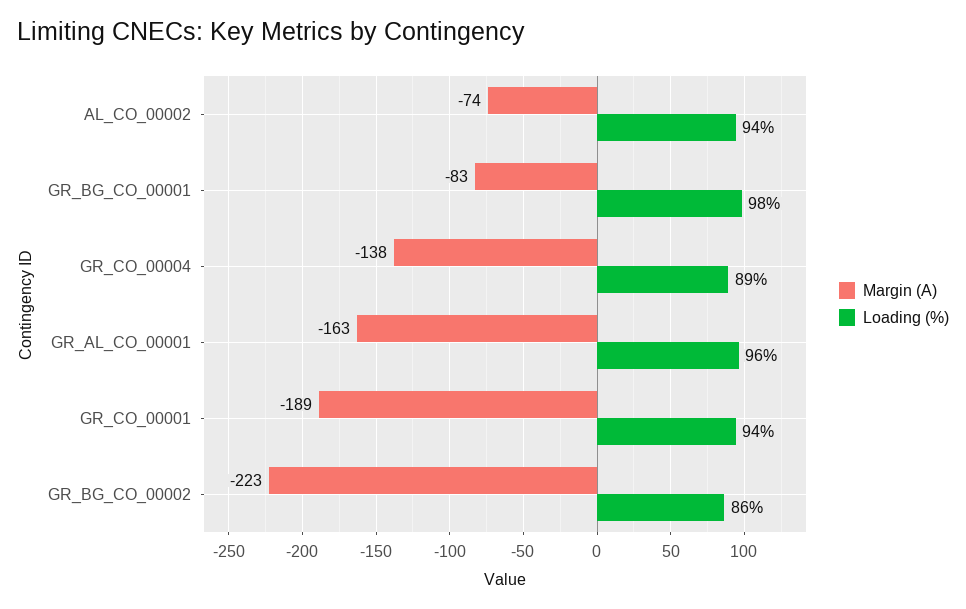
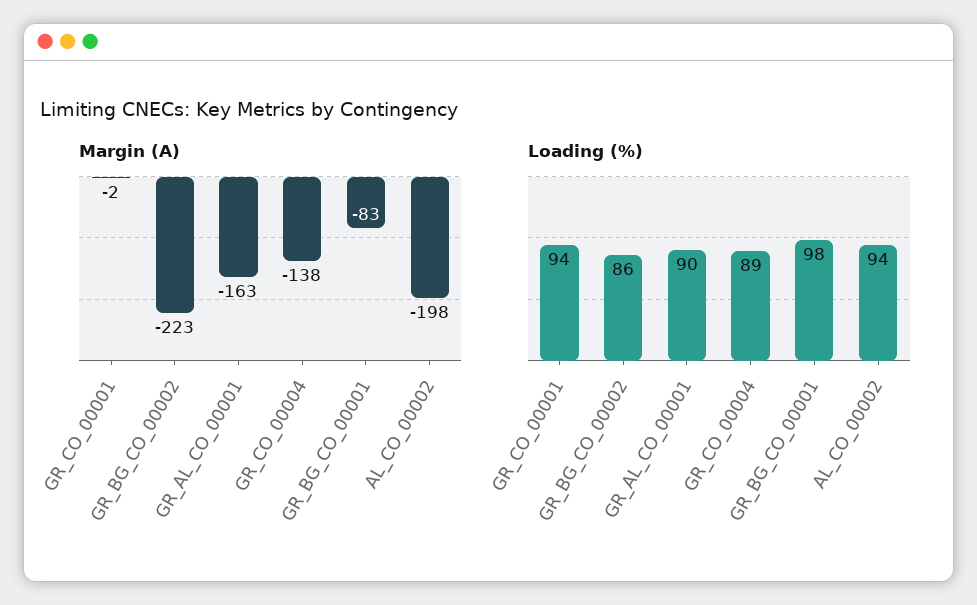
  {
    "Margin (A)": {
-     "AL_CO_00002": -74,
+     "AL_CO_00002": -198,
      "GR_BG_CO_00001": -83,
      "GR_CO_00004": -138,
      "GR_AL_CO_00001": -163,
-     "GR_CO_00001": -189,
+     "GR_CO_00001": -2,
      "GR_BG_CO_00002": -223
    },
    "Loading (%)": {
      "AL_CO_00002": 94,
      "GR_BG_CO_00001": 98,
      "GR_CO_00004": 89,
-     "GR_AL_CO_00001": 96,
+     "GR_AL_CO_00001": 90,
      "GR_CO_00001": 94,
      "GR_BG_CO_00002": 86
    }
  }

